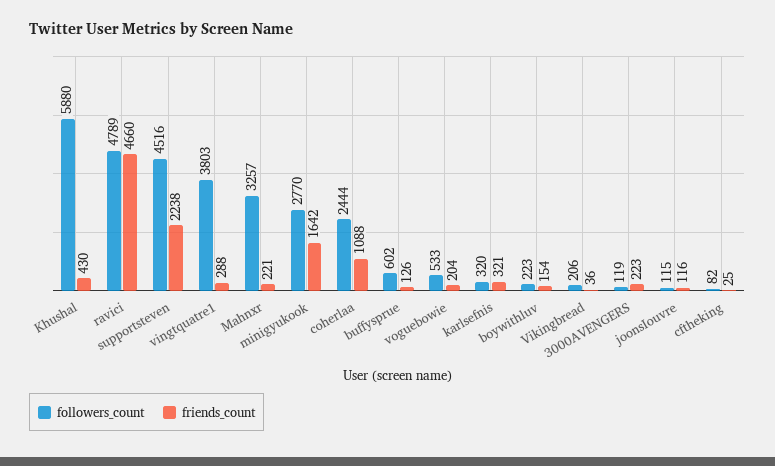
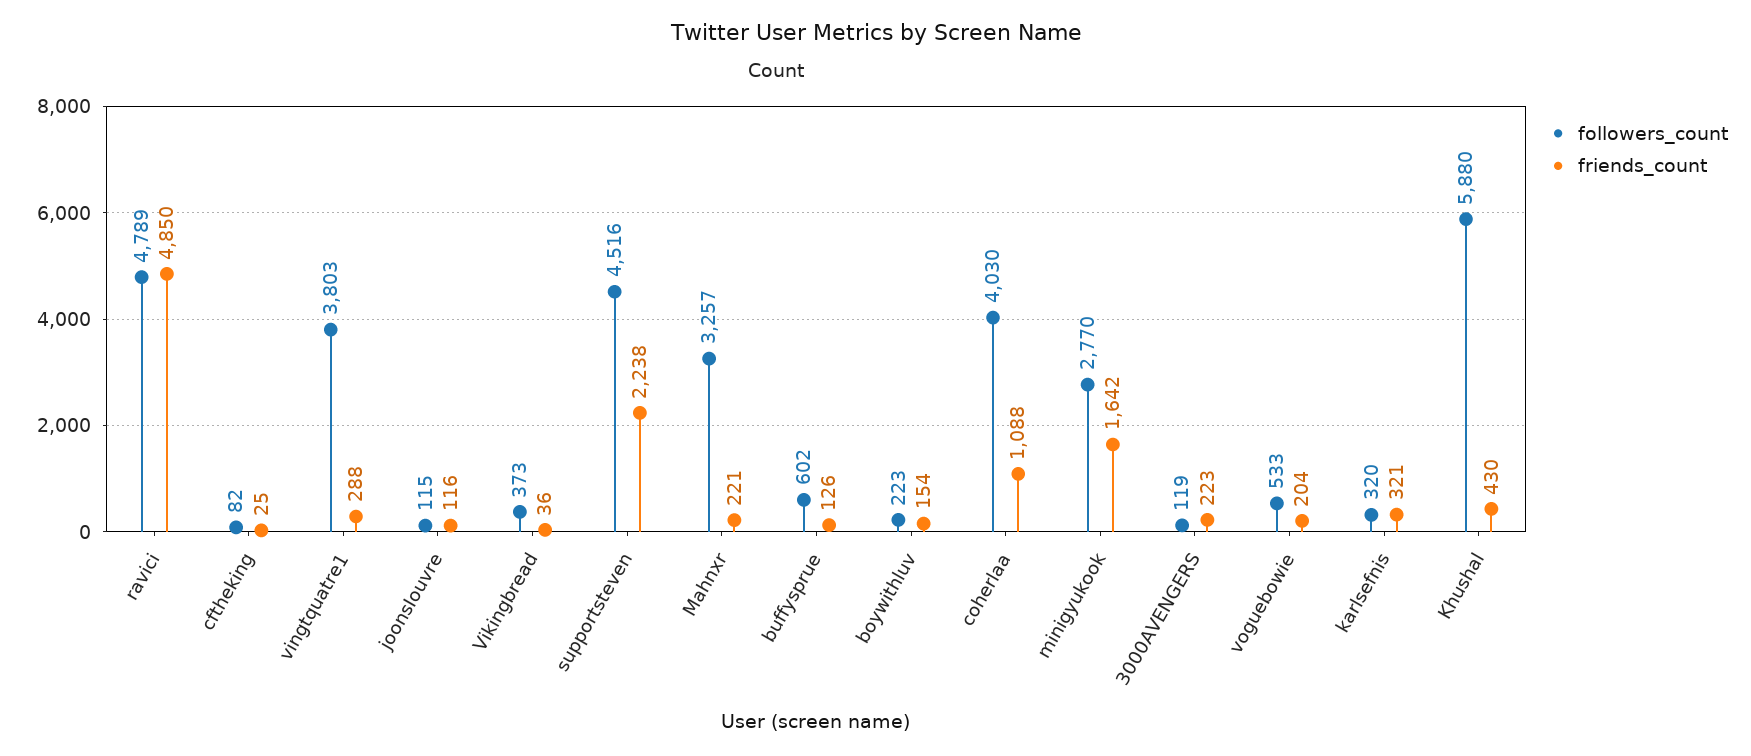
  {
    "followers_count": {
      "Khushal": 5880,
      "ravici": 4789,
      "supportsteven": 4516,
      "vingtquatre1": 3803,
      "Mahnxr": 3257,
      "minigyukook": 2770,
-     "coherlaa": 2444,
+     "coherlaa": 4030,
      "buffysprue": 602,
      "voguebowie": 533,
      "karlsefnis": 320,
      "boywithluv": 223,
-     "Vikingbread": 206,
+     "Vikingbread": 373,
      "3000AVENGERS": 119,
      "joonsIouvre": 115,
      "cftheking": 82
    },
    "friends_count": {
      "Khushal": 430,
-     "ravici": 4660,
+     "ravici": 4850,
      "supportsteven": 2238,
      "vingtquatre1": 288,
      "Mahnxr": 221,
      "minigyukook": 1642,
      "coherlaa": 1088,
      "buffysprue": 126,
      "voguebowie": 204,
      "karlsefnis": 321,
      "boywithluv": 154,
      "Vikingbread": 36,
      "3000AVENGERS": 223,
      "joonsIouvre": 116,
      "cftheking": 25
    }
  }

